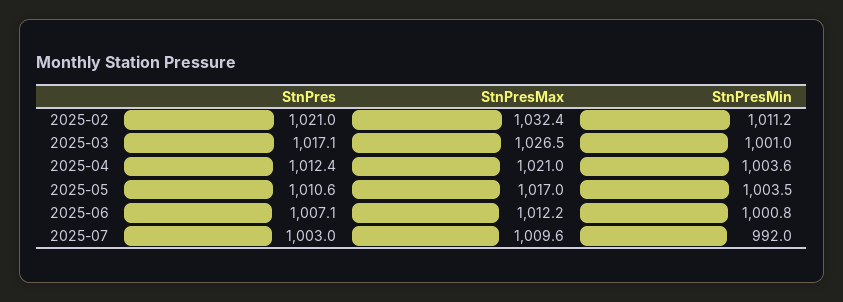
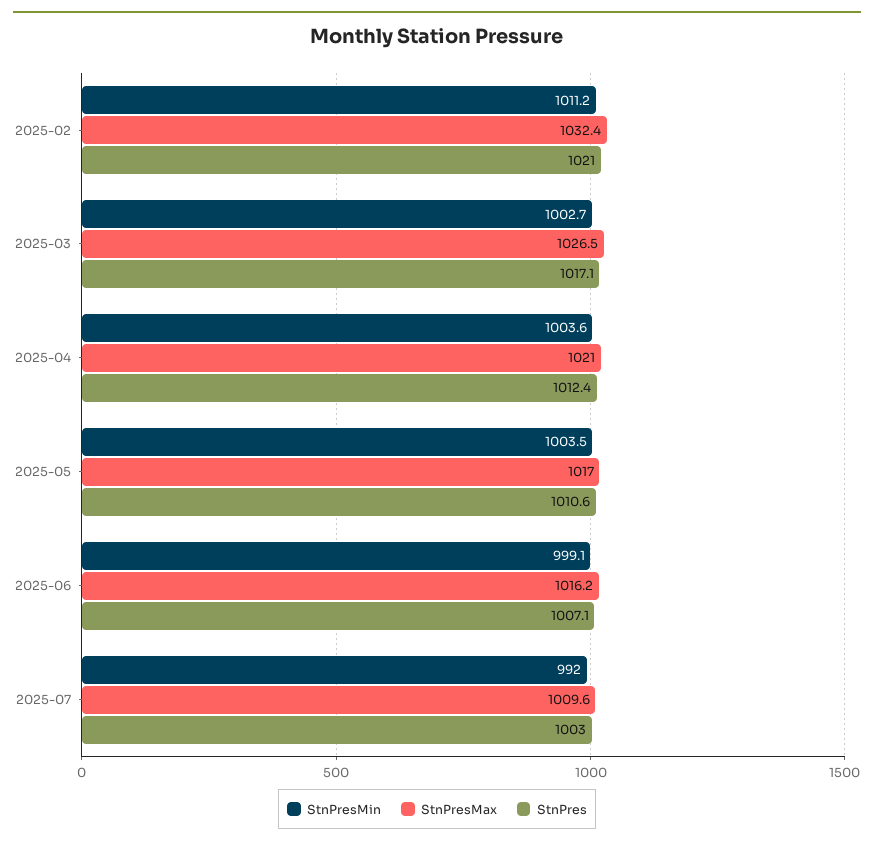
  {
    "StnPres": {
      "2025-02": 1021,
      "2025-03": 1017.1,
      "2025-04": 1012.4,
      "2025-05": 1010.6,
      "2025-06": 1007.1,
      "2025-07": 1003
    },
    "StnPresMax": {
      "2025-02": 1032.4,
      "2025-03": 1026.5,
      "2025-04": 1021,
      "2025-05": 1017,
-     "2025-06": 1012.2,
+     "2025-06": 1016.2,
      "2025-07": 1009.6
    },
    "StnPresMin": {
      "2025-02": 1011.2,
-     "2025-03": 1001,
+     "2025-03": 1002.7,
      "2025-04": 1003.6,
      "2025-05": 1003.5,
-     "2025-06": 1000.8,
+     "2025-06": 999.1,
      "2025-07": 992
    }
  }

